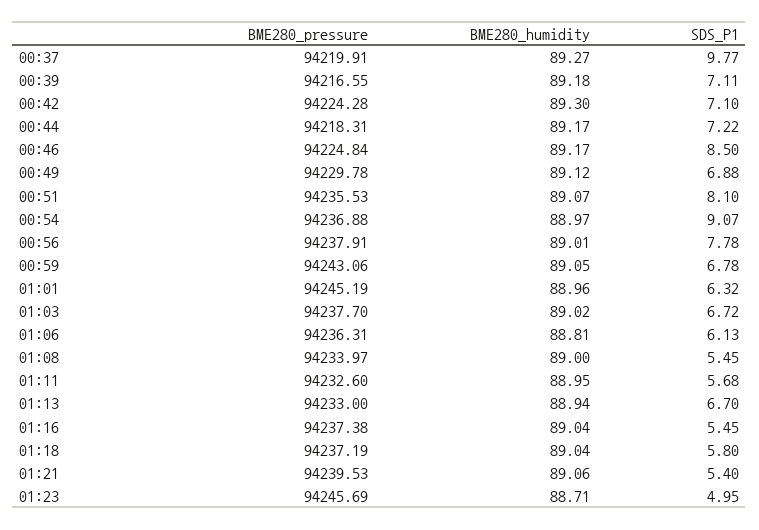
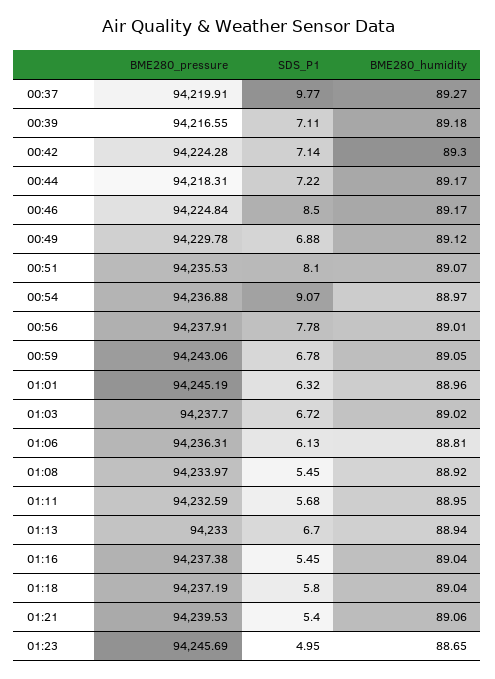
  {
    "BME280_pressure": {
      "00:37": 94219.91,
      "00:39": 94216.55,
      "00:42": 94224.28,
      "00:44": 94218.31,
      "00:46": 94224.84,
      "00:49": 94229.78,
      "00:51": 94235.53,
      "00:54": 94236.88,
      "00:56": 94237.91,
      "00:59": 94243.06,
      "01:01": 94245.19,
      "01:03": 94237.7,
      "01:06": 94236.31,
      "01:08": 94233.97,
-     "01:11": 94232.6,
+     "01:11": 94232.59,
      "01:13": 94233,
      "01:16": 94237.38,
      "01:18": 94237.19,
      "01:21": 94239.53,
      "01:23": 94245.69
    },
    "BME280_humidity": {
      "00:37": 89.27,
      "00:39": 89.18,
      "00:42": 89.3,
      "00:44": 89.17,
      "00:46": 89.17,
      "00:49": 89.12,
      "00:51": 89.07,
      "00:54": 88.97,
      "00:56": 89.01,
      "00:59": 89.05,
      "01:01": 88.96,
      "01:03": 89.02,
      "01:06": 88.81,
-     "01:08": 89,
+     "01:08": 88.92,
      "01:11": 88.95,
      "01:13": 88.94,
      "01:16": 89.04,
      "01:18": 89.04,
      "01:21": 89.06,
-     "01:23": 88.71
+     "01:23": 88.65
    },
    "SDS_P1": {
      "00:37": 9.77,
      "00:39": 7.11,
-     "00:42": 7.1,
+     "00:42": 7.14,
      "00:44": 7.22,
      "00:46": 8.5,
      "00:49": 6.88,
      "00:51": 8.1,
      "00:54": 9.07,
      "00:56": 7.78,
      "00:59": 6.78,
      "01:01": 6.32,
      "01:03": 6.72,
      "01:06": 6.13,
      "01:08": 5.45,
      "01:11": 5.68,
      "01:13": 6.7,
      "01:16": 5.45,
      "01:18": 5.8,
      "01:21": 5.4,
      "01:23": 4.95
    }
  }

